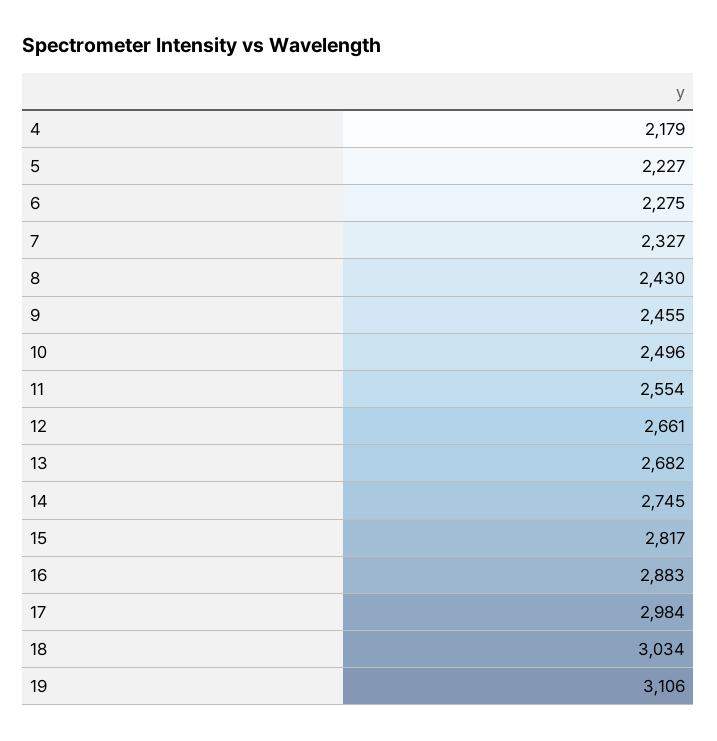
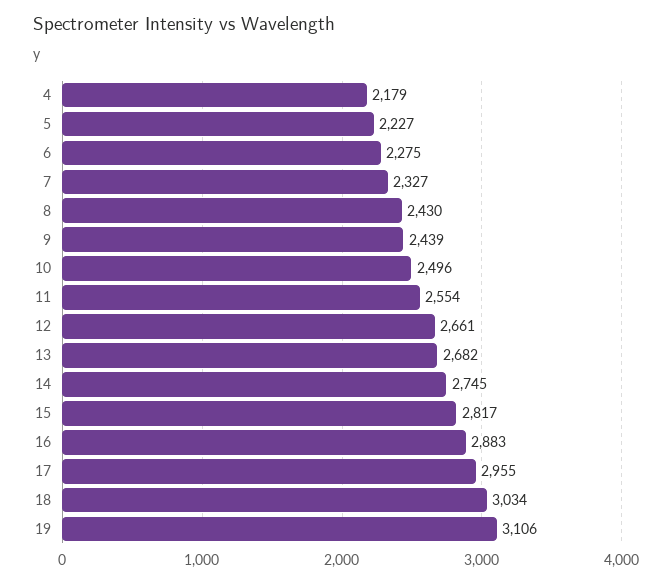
  {
    "4": 2179,
    "5": 2227,
    "6": 2275,
    "7": 2327,
    "8": 2430,
-   "9": 2455,
+   "9": 2439,
    "10": 2496,
    "11": 2554,
    "12": 2661,
    "13": 2682,
    "14": 2745,
    "15": 2817,
    "16": 2883,
-   "17": 2984,
+   "17": 2955,
    "18": 3034,
    "19": 3106
  }

